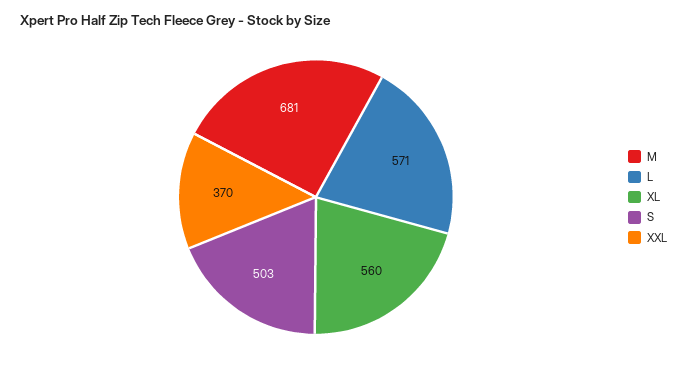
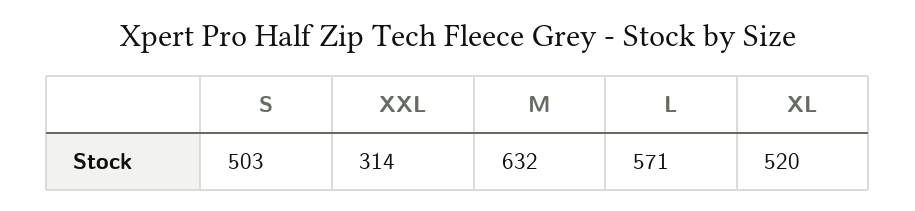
  {
-   "M": 681,
+   "M": 632,
    "L": 571,
-   "XL": 560,
+   "XL": 520,
    "S": 503,
-   "XXL": 370
+   "XXL": 314
  }

